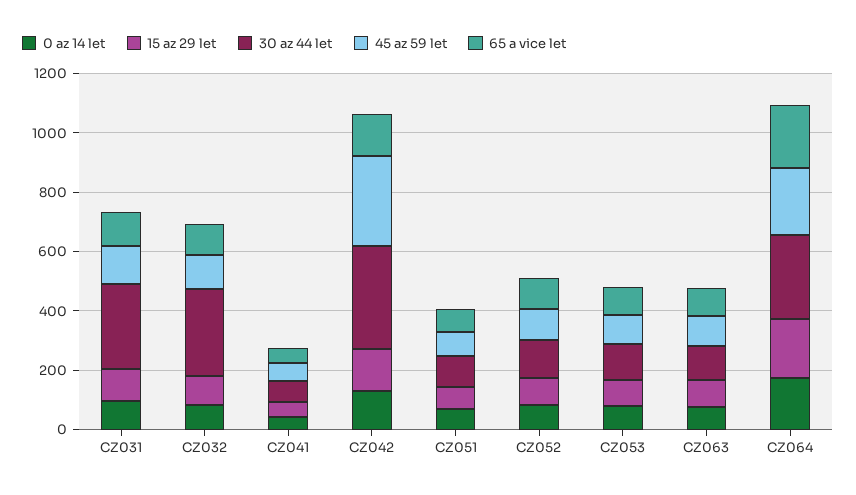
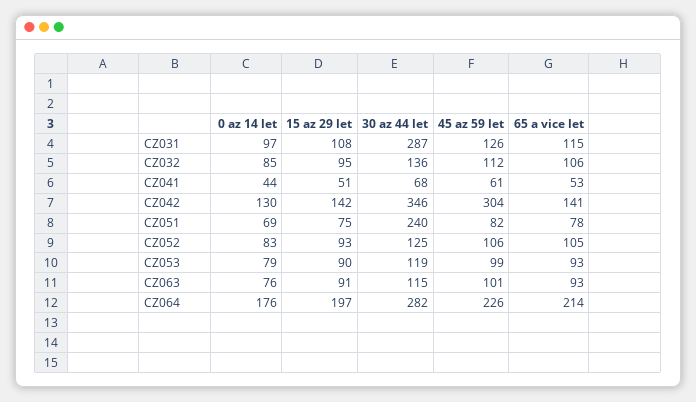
  {
    "0 az 14 let": {
      "CZ031": 97,
      "CZ032": 85,
      "CZ041": 44,
      "CZ042": 130,
      "CZ051": 69,
      "CZ052": 83,
      "CZ053": 79,
      "CZ063": 76,
      "CZ064": 176
    },
    "15 az 29 let": {
      "CZ031": 108,
      "CZ032": 95,
      "CZ041": 51,
      "CZ042": 142,
      "CZ051": 75,
      "CZ052": 93,
      "CZ053": 90,
      "CZ063": 91,
      "CZ064": 197
    },
    "30 az 44 let": {
      "CZ031": 287,
-     "CZ032": 300,
+     "CZ032": 136,
      "CZ041": 68,
      "CZ042": 346,
-     "CZ051": 100,
+     "CZ051": 240,
      "CZ052": 125,
      "CZ053": 119,
      "CZ063": 115,
      "CZ064": 282
    },
    "45 az 59 let": {
      "CZ031": 126,
      "CZ032": 112,
      "CZ041": 61,
      "CZ042": 304,
      "CZ051": 82,
      "CZ052": 106,
      "CZ053": 99,
      "CZ063": 101,
      "CZ064": 226
    },
    "65 a vice let": {
      "CZ031": 115,
      "CZ032": 106,
      "CZ041": 53,
      "CZ042": 141,
      "CZ051": 78,
      "CZ052": 105,
      "CZ053": 93,
      "CZ063": 93,
      "CZ064": 214
    }
  }

